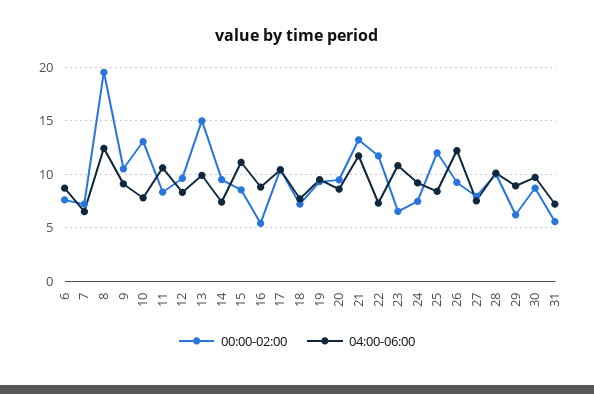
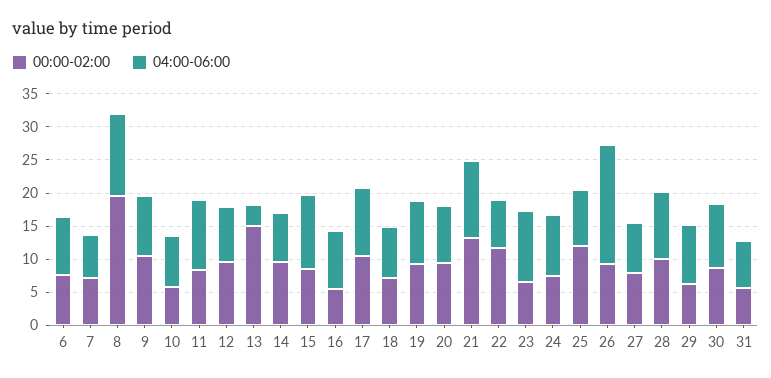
  {
    "00:00-02:00": {
      "6": 8,
      "7": 7,
      "8": 20,
      "9": 11,
-     "10": 13,
+     "10": 5,
      "11": 8,
      "12": 10,
      "13": 15,
      "14": 10,
      "15": 9,
      "16": 5,
      "17": 10,
      "18": 7,
      "19": 9,
      "20": 9,
      "21": 13,
      "22": 12,
      "23": 7,
      "24": 7,
      "25": 12,
      "26": 9,
      "27": 8,
      "28": 10,
      "29": 6,
      "30": 9,
      "31": 6
    },
    "04:00-06:00": {
      "6": 9,
      "7": 7,
      "8": 12,
      "9": 9,
      "10": 8,
      "11": 11,
      "12": 8,
-     "13": 10,
+     "13": 2.5,
      "14": 7,
      "15": 11,
      "16": 9,
      "17": 10,
      "18": 8,
      "19": 10,
      "20": 9,
      "21": 12,
      "22": 7,
      "23": 11,
      "24": 9,
      "25": 8,
-     "26": 12,
+     "26": 17.5,
      "27": 8,
      "28": 10,
      "29": 9,
      "30": 10,
      "31": 7
    }
  }

